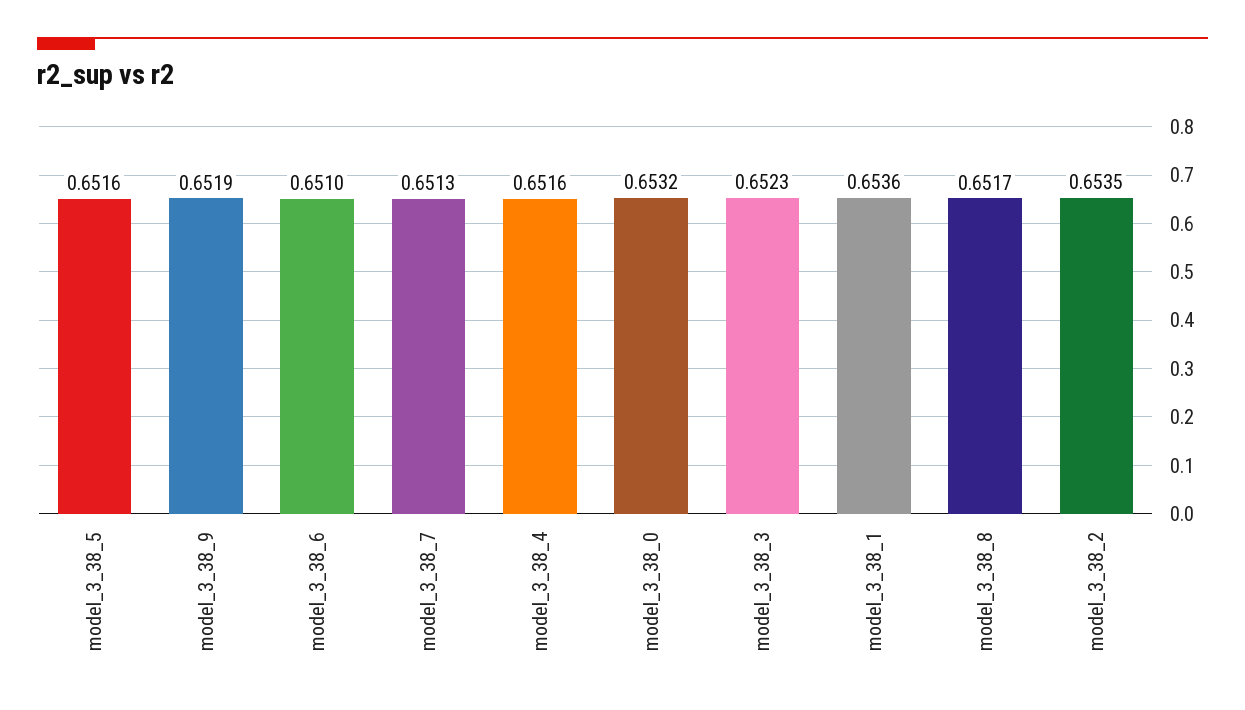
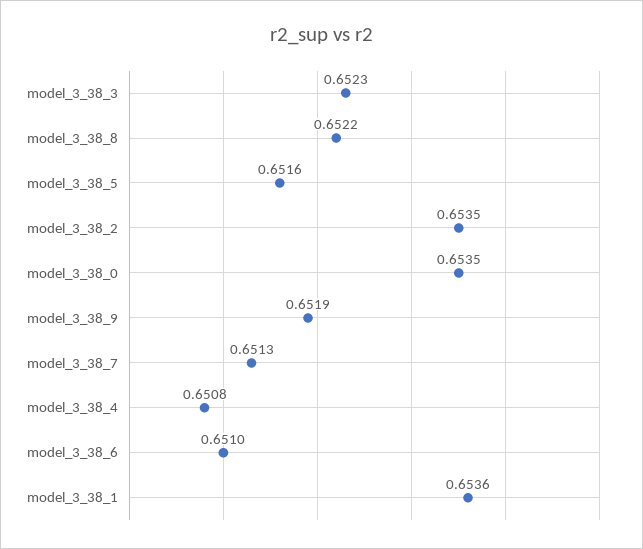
  {
    "model_3_38_5": 0.6516,
    "model_3_38_9": 0.6519,
    "model_3_38_6": 0.651,
    "model_3_38_7": 0.6513,
-   "model_3_38_4": 0.6516,
+   "model_3_38_4": 0.6508,
-   "model_3_38_0": 0.6532,
+   "model_3_38_0": 0.6535,
    "model_3_38_3": 0.6523,
    "model_3_38_1": 0.6536,
-   "model_3_38_8": 0.6517,
+   "model_3_38_8": 0.6522,
    "model_3_38_2": 0.6535
  }

